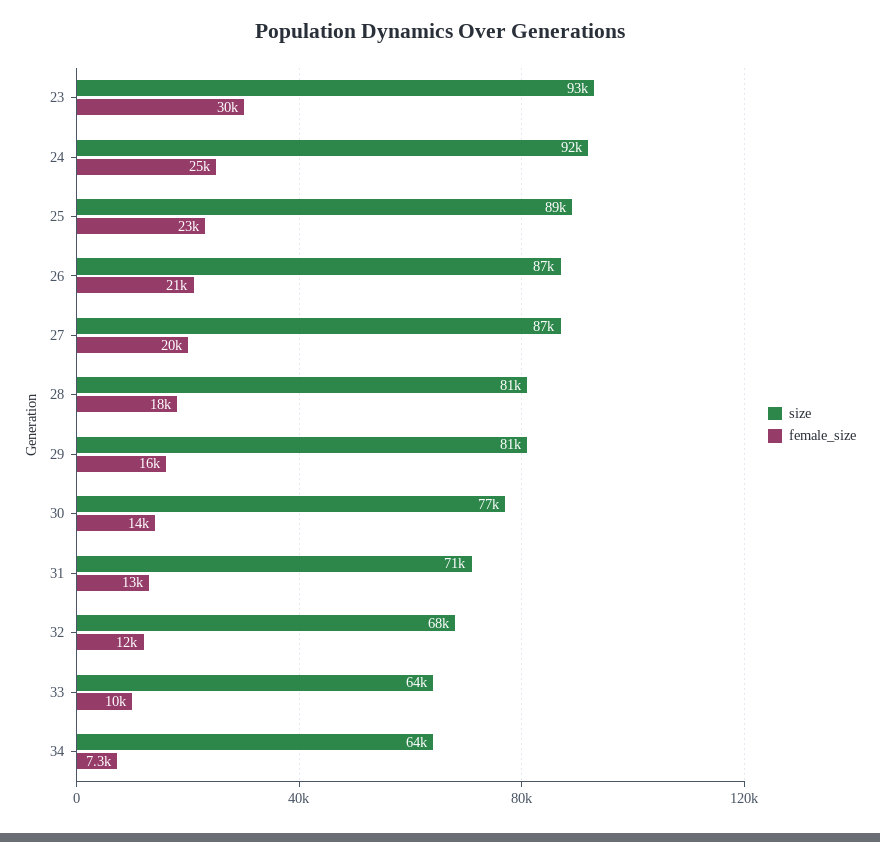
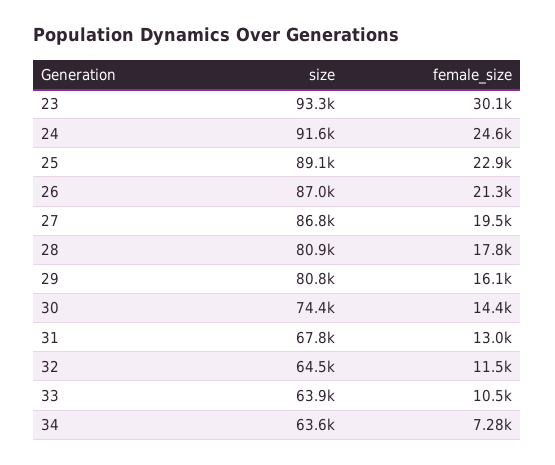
  {
    "size": {
      "23": 93300,
      "24": 91600,
      "25": 89100,
      "26": 87000,
      "27": 86800,
      "28": 80900,
      "29": 80800,
-     "30": 77000,
+     "30": 74400,
-     "31": 71000,
+     "31": 67800,
-     "32": 68000,
+     "32": 64500,
      "33": 63900,
      "34": 63600
    },
    "female_size": {
      "23": 30100,
      "24": 24600,
      "25": 22900,
      "26": 21300,
      "27": 19500,
      "28": 17800,
      "29": 16100,
      "30": 14400,
      "31": 13000,
      "32": 11500,
      "33": 10500,
      "34": 7280
    }
  }

